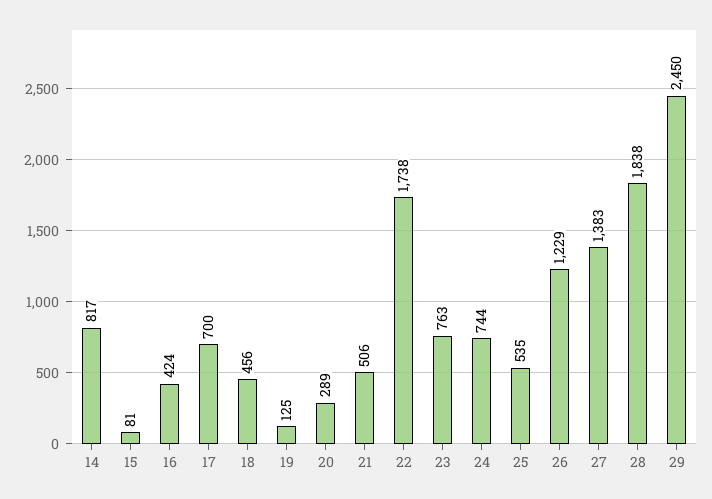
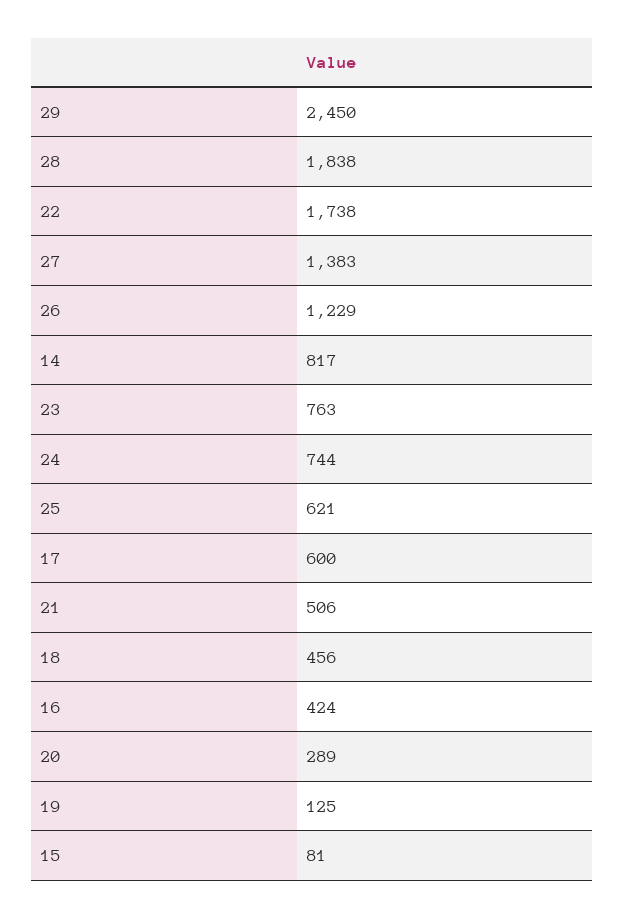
  {
    "14": 817,
    "15": 81,
    "16": 424,
-   "17": 700,
+   "17": 600,
    "18": 456,
    "19": 125,
    "20": 289,
    "21": 506,
    "22": 1738,
    "23": 763,
    "24": 744,
-   "25": 535,
+   "25": 621,
    "26": 1229,
    "27": 1383,
    "28": 1838,
    "29": 2450
  }

